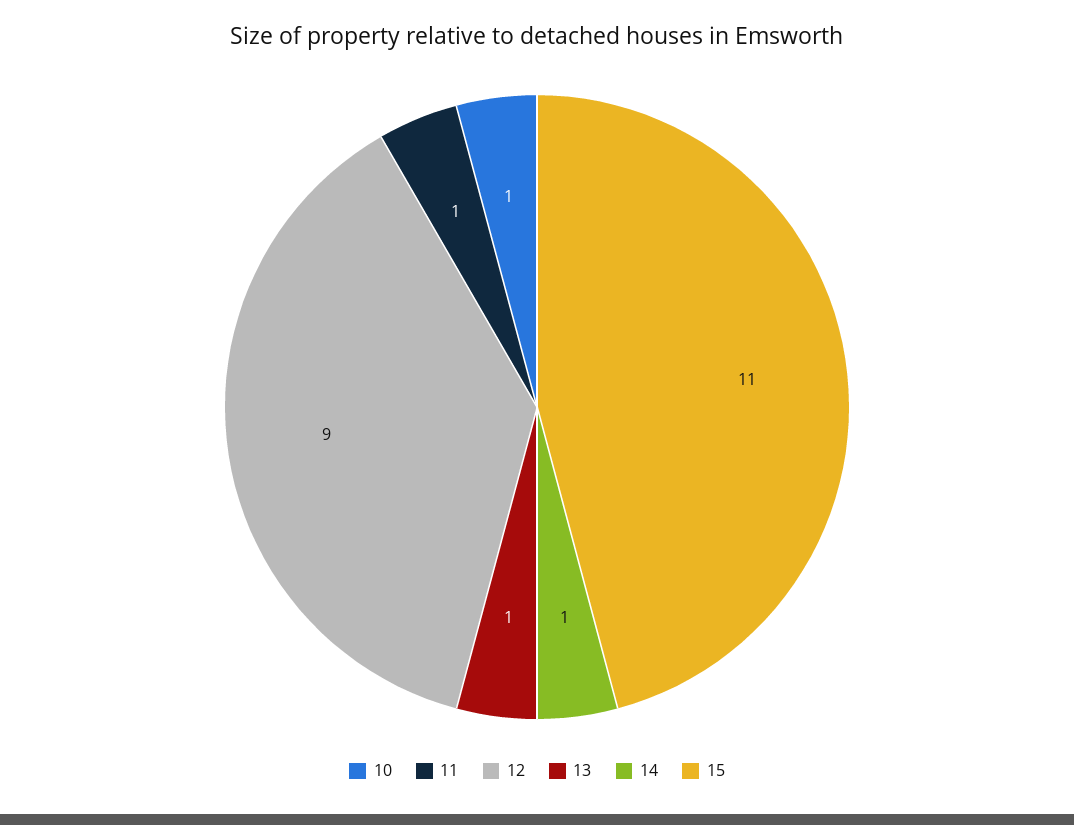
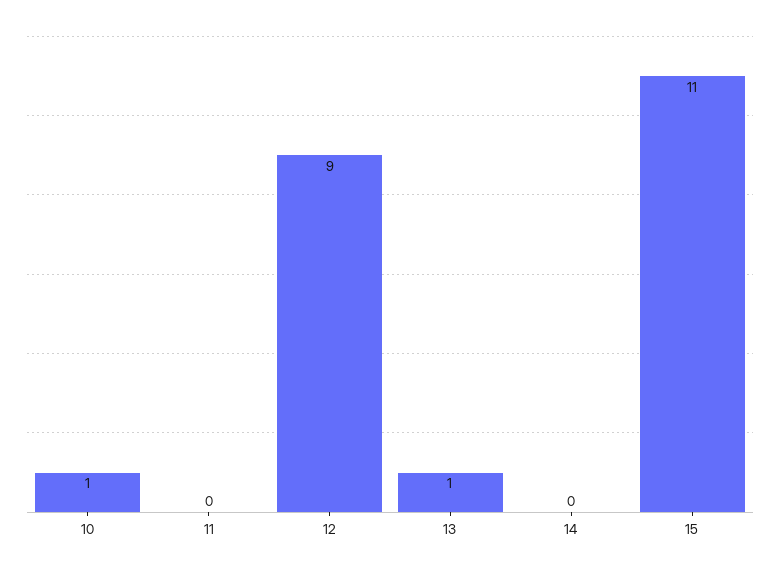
  {
    "10": 1,
-   "11": 1,
+   "11": 0,
    "12": 9,
    "13": 1,
-   "14": 1,
+   "14": 0,
    "15": 11
  }

